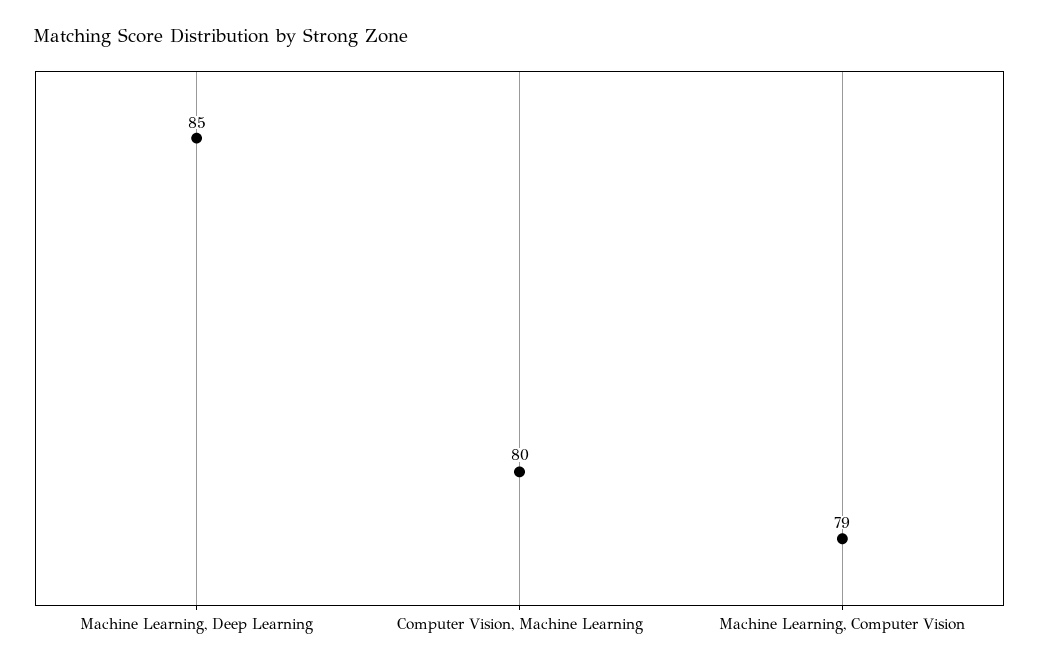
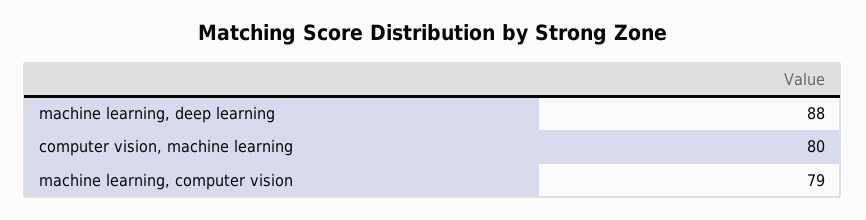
  {
-   "Machine Learning, Deep Learning": 85,
+   "Machine Learning, Deep Learning": 88,
    "Computer Vision, Machine Learning": 80,
    "Machine Learning, Computer Vision": 79
  }

